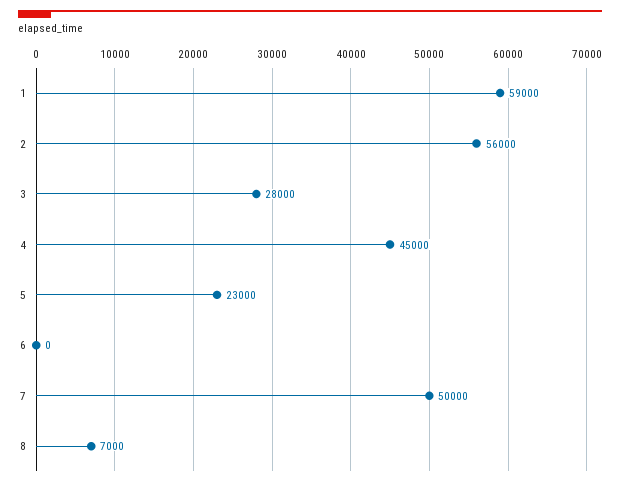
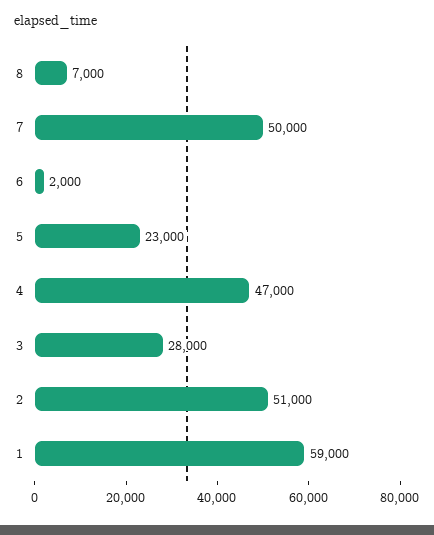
  {
    "1": 59000,
-   "2": 56000,
+   "2": 51000,
    "3": 28000,
-   "4": 45000,
+   "4": 47000,
    "5": 23000,
-   "6": 0,
+   "6": 2000,
    "7": 50000,
    "8": 7000
  }

